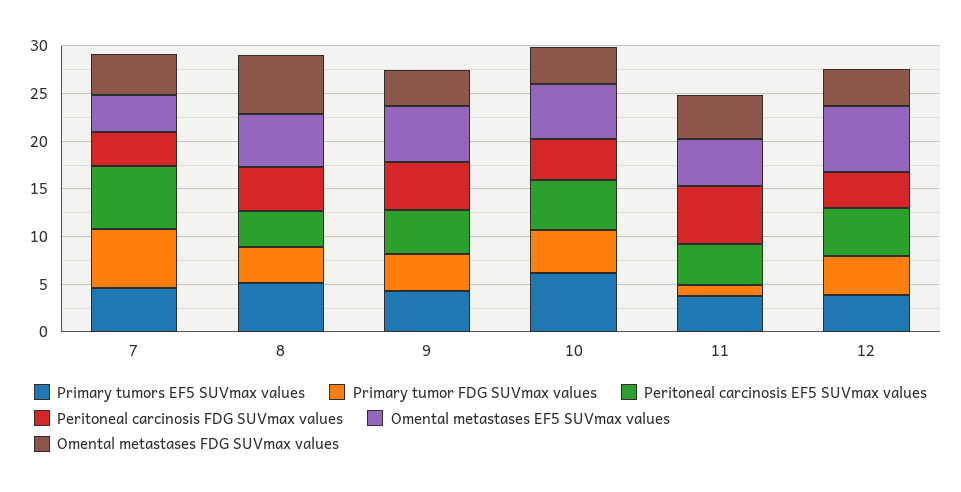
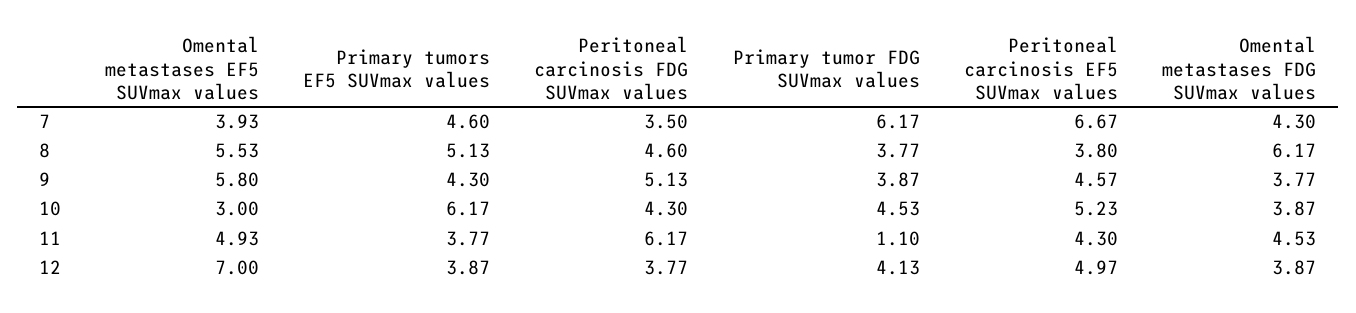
  {
    "Primary tumors EF5 SUVmax values": {
      "7": 4.6,
      "8": 5.13,
      "9": 4.3,
      "10": 6.17,
      "11": 3.77,
      "12": 3.87
    },
    "Primary tumor FDG SUVmax values": {
      "7": 6.17,
      "8": 3.77,
      "9": 3.87,
      "10": 4.53,
      "11": 1.1,
      "12": 4.13
    },
    "Peritoneal carcinosis EF5 SUVmax values": {
      "7": 6.67,
      "8": 3.8,
      "9": 4.57,
      "10": 5.23,
      "11": 4.3,
      "12": 4.97
    },
    "Peritoneal carcinosis FDG SUVmax values": {
      "7": 3.5,
      "8": 4.6,
      "9": 5.13,
      "10": 4.3,
      "11": 6.17,
      "12": 3.77
    },
    "Omental metastases EF5 SUVmax values": {
      "7": 3.93,
      "8": 5.53,
      "9": 5.8,
-     "10": 6,
+     "10": 3,
      "11": 4.93,
      "12": 7
    },
    "Omental metastases FDG SUVmax values": {
      "7": 4.3,
      "8": 6.17,
      "9": 3.77,
      "10": 3.87,
      "11": 4.53,
      "12": 3.87
    }
  }

